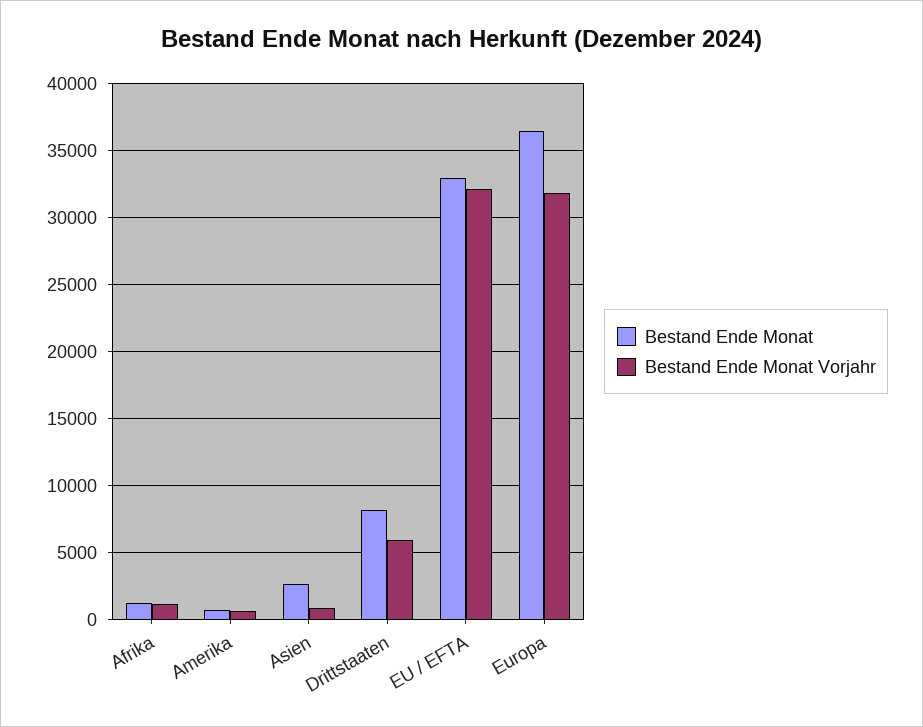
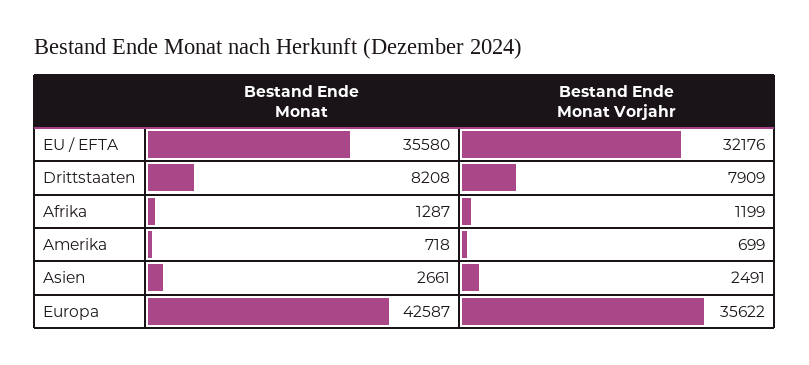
  {
    "Bestand Ende Monat": {
      "Afrika": 1287,
      "Amerika": 718,
      "Asien": 2661,
      "Drittstaaten": 8208,
-     "EU / EFTA": 33000,
+     "EU / EFTA": 35580,
-     "Europa": 36500
+     "Europa": 42587
    },
    "Bestand Ende Monat Vorjahr": {
      "Afrika": 1199,
      "Amerika": 699,
-     "Asien": 1000,
+     "Asien": 2491,
-     "Drittstaaten": 6000,
+     "Drittstaaten": 7909,
      "EU / EFTA": 32176,
-     "Europa": 32000
+     "Europa": 35622
    }
  }

